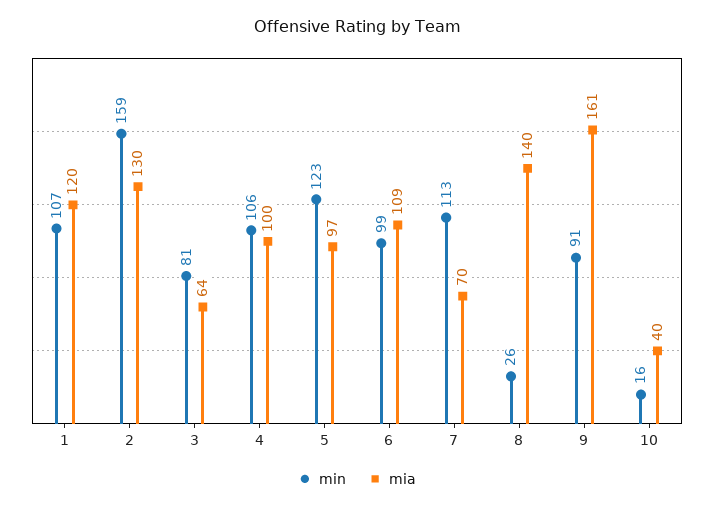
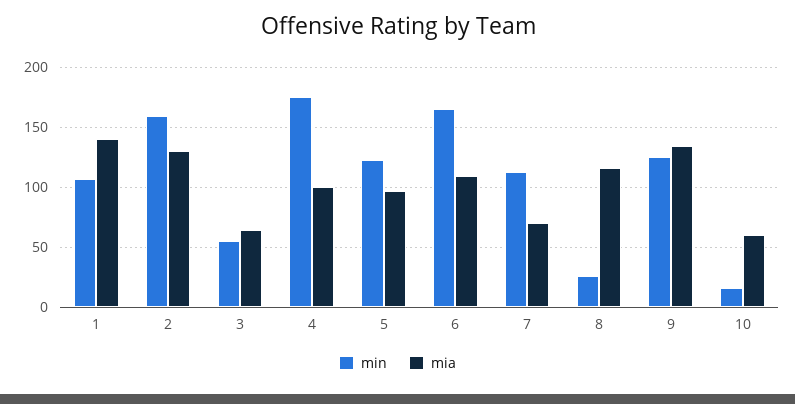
  {
    "min": {
      "1": 107,
      "2": 159,
-     "3": 81,
+     "3": 55,
-     "4": 106,
+     "4": 175,
      "5": 123,
-     "6": 99,
+     "6": 165,
      "7": 113,
      "8": 26,
-     "9": 91,
+     "9": 125,
      "10": 16
    },
    "mia": {
-     "1": 120,
+     "1": 140,
      "2": 130,
      "3": 64,
      "4": 100,
      "5": 97,
      "6": 109,
      "7": 70,
-     "8": 140,
+     "8": 115,
-     "9": 161,
+     "9": 135,
-     "10": 40
+     "10": 60
    }
  }

